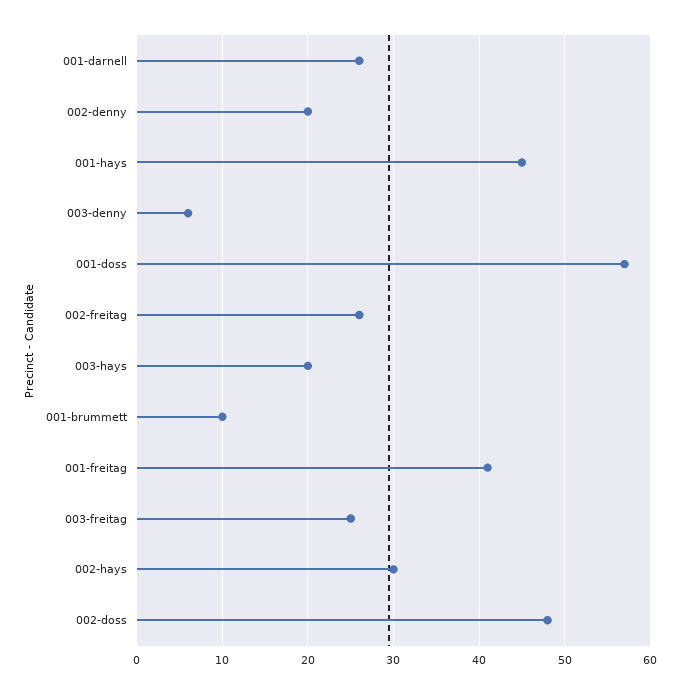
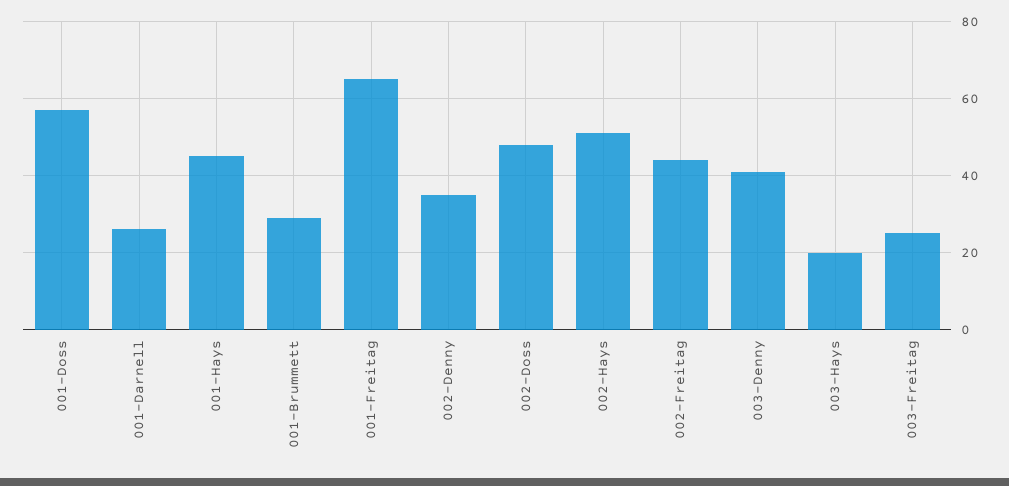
  {
    "001-darnell": 26,
-   "002-denny": 20,
+   "002-denny": 35,
    "001-hays": 45,
-   "003-denny": 6,
+   "003-denny": 40,
    "001-doss": 57,
-   "002-freitag": 26,
+   "002-freitag": 45,
    "003-hays": 20,
-   "001-brummett": 10,
+   "001-brummett": 30,
-   "001-freitag": 41,
+   "001-freitag": 65,
    "003-freitag": 25,
-   "002-hays": 30,
+   "002-hays": 50,
    "002-doss": 48
  }

